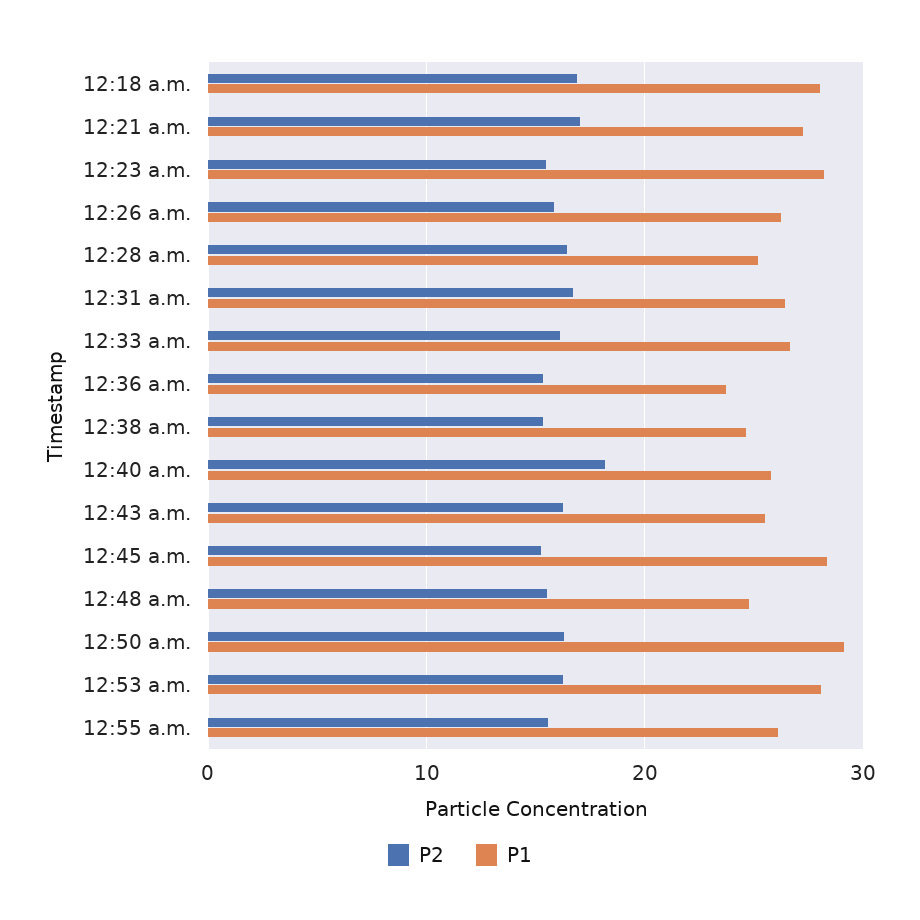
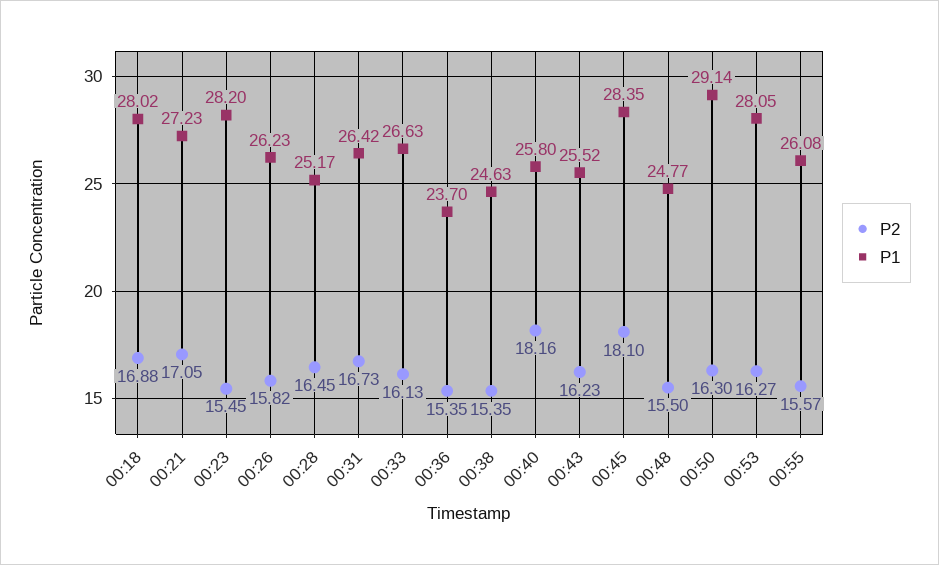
  {
    "P2": {
      "12:18 a.m.": 16.88,
      "12:21 a.m.": 17.05,
      "12:23 a.m.": 15.45,
      "12:26 a.m.": 15.82,
      "12:28 a.m.": 16.45,
      "12:31 a.m.": 16.73,
      "12:33 a.m.": 16.13,
      "12:36 a.m.": 15.35,
      "12:38 a.m.": 15.35,
      "12:40 a.m.": 18.16,
      "12:43 a.m.": 16.23,
-     "12:45 a.m.": 15,
+     "12:45 a.m.": 18.1,
      "12:48 a.m.": 15.5,
      "12:50 a.m.": 16.3,
      "12:53 a.m.": 16.27,
      "12:55 a.m.": 15.57
    },
    "P1": {
      "12:18 a.m.": 28.02,
      "12:21 a.m.": 27.23,
      "12:23 a.m.": 28.2,
      "12:26 a.m.": 26.23,
      "12:28 a.m.": 25.17,
      "12:31 a.m.": 26.42,
      "12:33 a.m.": 26.63,
      "12:36 a.m.": 23.7,
      "12:38 a.m.": 24.63,
      "12:40 a.m.": 25.8,
      "12:43 a.m.": 25.52,
      "12:45 a.m.": 28.35,
      "12:48 a.m.": 24.77,
      "12:50 a.m.": 29.14,
      "12:53 a.m.": 28.05,
      "12:55 a.m.": 26.08
    }
  }

